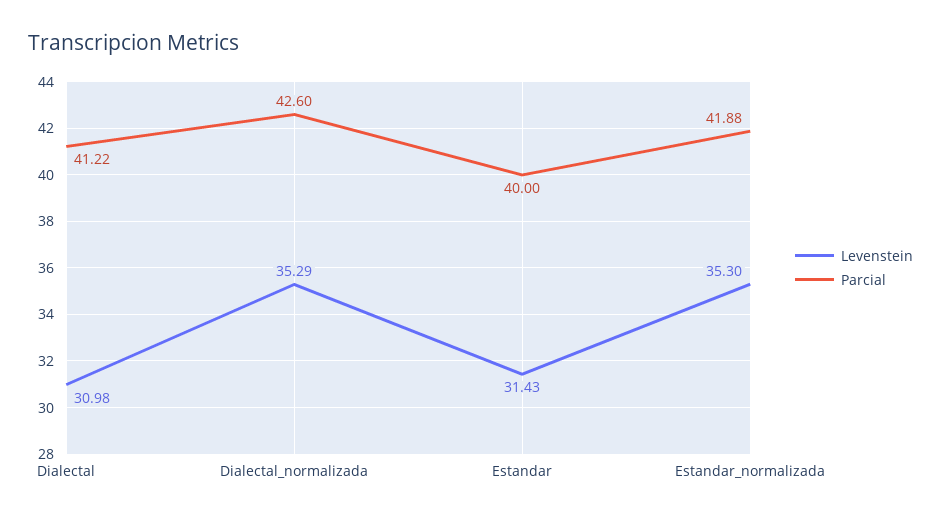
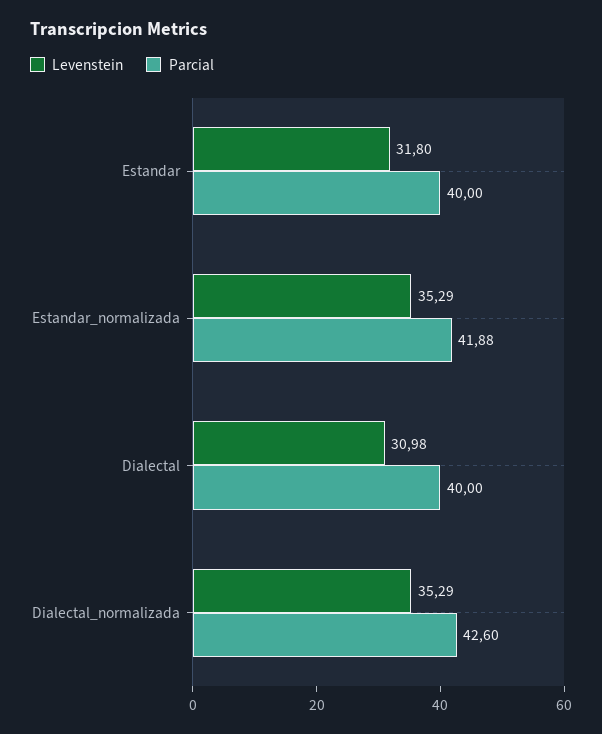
  {
    "Levenstein": {
      "Dialectal": 30.98,
      "Dialectal_normalizada": 35.29,
-     "Estandar": 31.43,
+     "Estandar": 31.8,
-     "Estandar_normalizada": 35.3
+     "Estandar_normalizada": 35.29
    },
    "Parcial": {
-     "Dialectal": 41.22,
+     "Dialectal": 40,
      "Dialectal_normalizada": 42.6,
      "Estandar": 40,
      "Estandar_normalizada": 41.88
    }
  }

